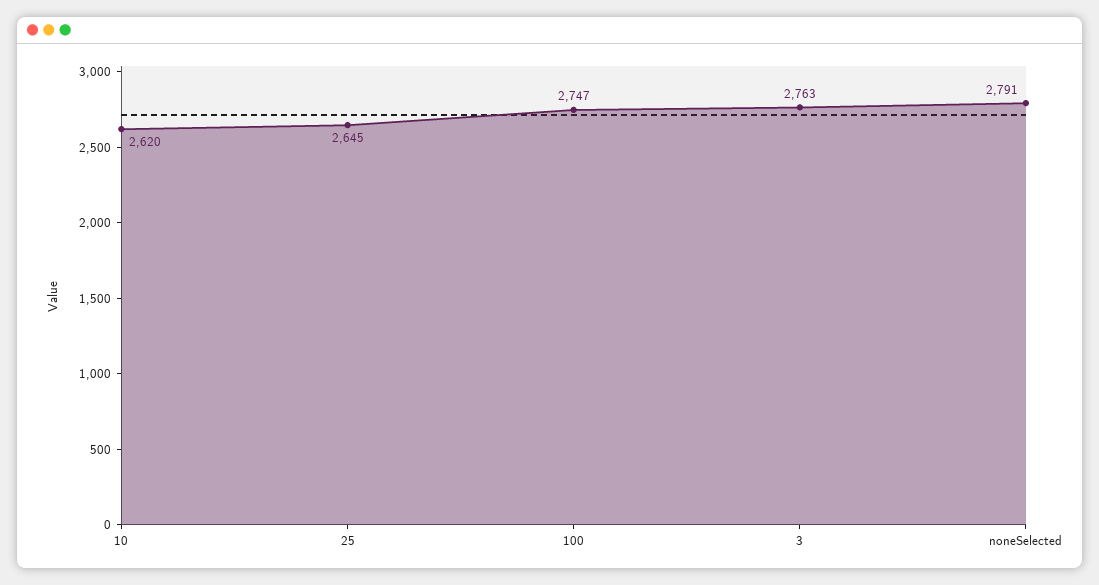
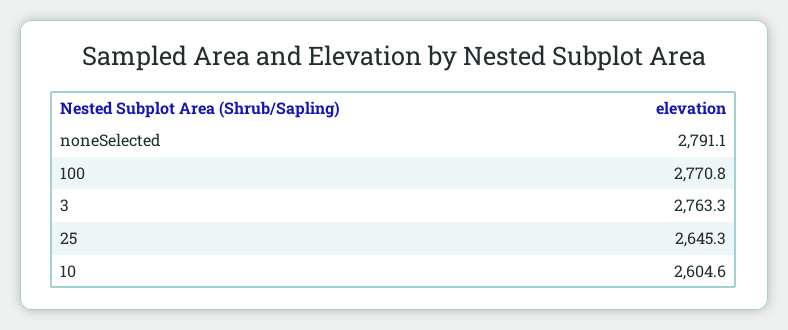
  {
-   "10": 2620,
+   "10": 2604.6,
    "25": 2645.3,
-   "100": 2747,
+   "100": 2770.8,
    "3": 2763.3,
    "noneSelected": 2791.1
  }

